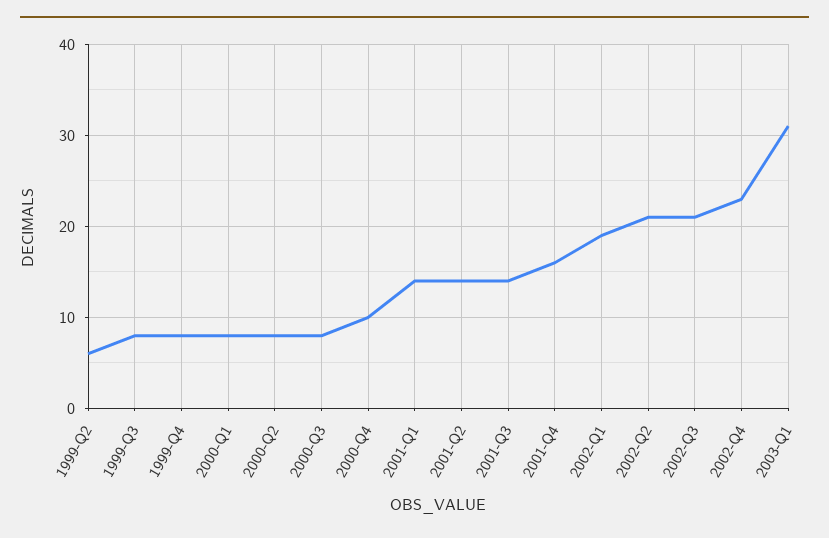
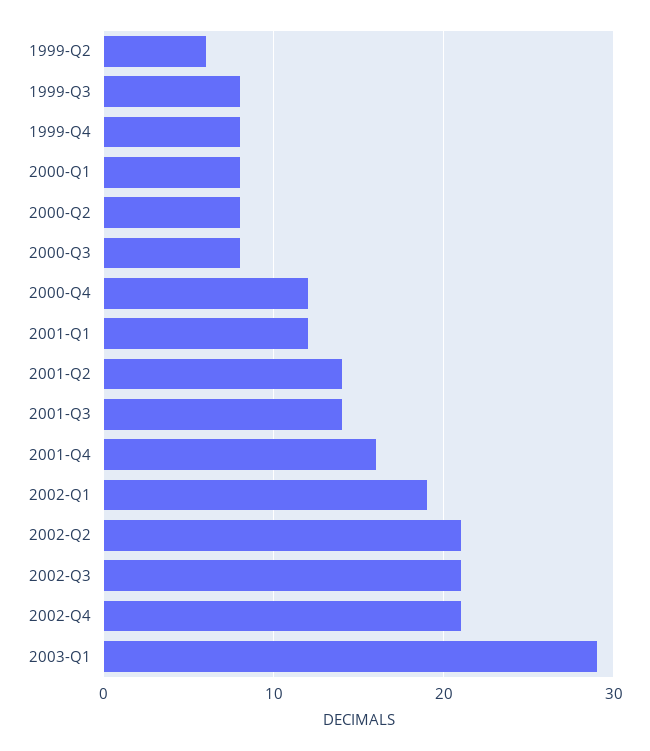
  {
    "1999-Q2": 6,
    "1999-Q3": 8,
    "1999-Q4": 8,
    "2000-Q1": 8,
    "2000-Q2": 8,
    "2000-Q3": 8,
-   "2000-Q4": 10,
+   "2000-Q4": 12,
-   "2001-Q1": 14,
+   "2001-Q1": 12,
    "2001-Q2": 14,
    "2001-Q3": 14,
    "2001-Q4": 16,
    "2002-Q1": 19,
    "2002-Q2": 21,
    "2002-Q3": 21,
-   "2002-Q4": 23,
+   "2002-Q4": 21,
-   "2003-Q1": 31
+   "2003-Q1": 29
  }

